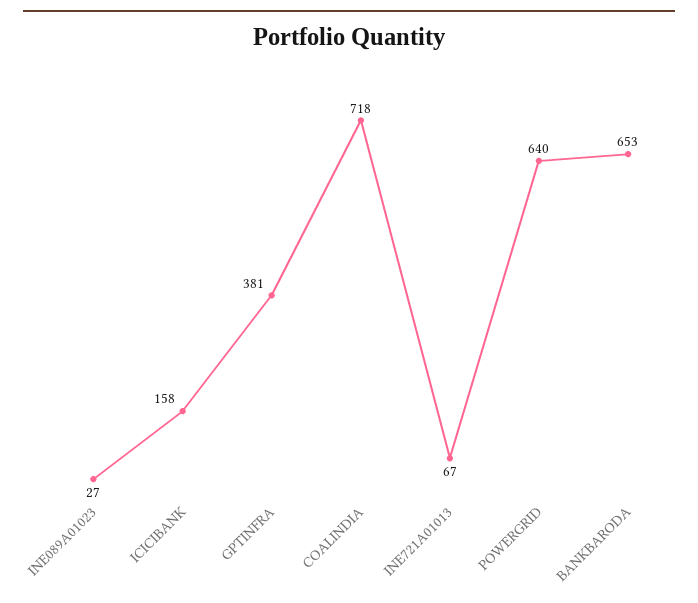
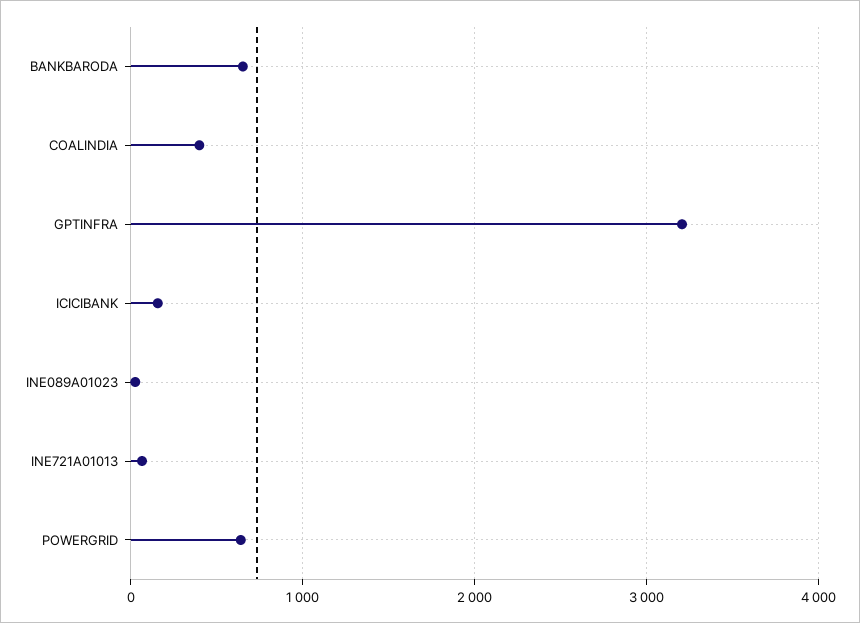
  {
    "INE089A01023": 27,
    "ICICIBANK": 158,
-   "GPTINFRA": 381,
+   "GPTINFRA": 3200,
-   "COALINDIA": 718,
+   "COALINDIA": 400,
    "INE721A01013": 67,
    "POWERGRID": 640,
    "BANKBARODA": 653
  }

